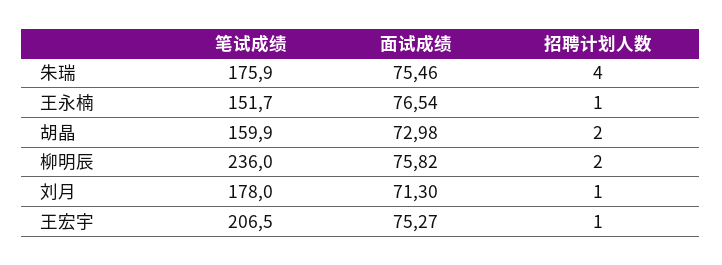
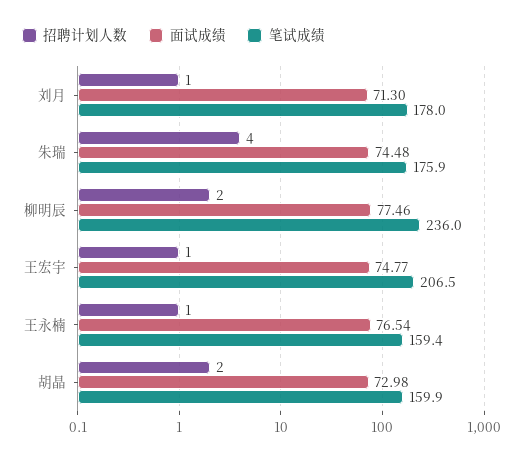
  {
    "笔试成绩": {
      "朱瑞": 175.9,
-     "王永楠": 151.7,
+     "王永楠": 159.4,
      "胡晶": 159.9,
      "柳明辰": 236,
      "刘月": 178,
      "王宏宇": 206.5
    },
    "面试成绩": {
-     "朱瑞": 75.46,
+     "朱瑞": 74.48,
      "王永楠": 76.54,
      "胡晶": 72.98,
-     "柳明辰": 75.82,
+     "柳明辰": 77.46,
      "刘月": 71.3,
-     "王宏宇": 75.27
+     "王宏宇": 74.77
    },
    "招聘计划人数": {
      "朱瑞": 4,
      "王永楠": 1,
      "胡晶": 2,
      "柳明辰": 2,
      "刘月": 1,
      "王宏宇": 1
    }
  }

